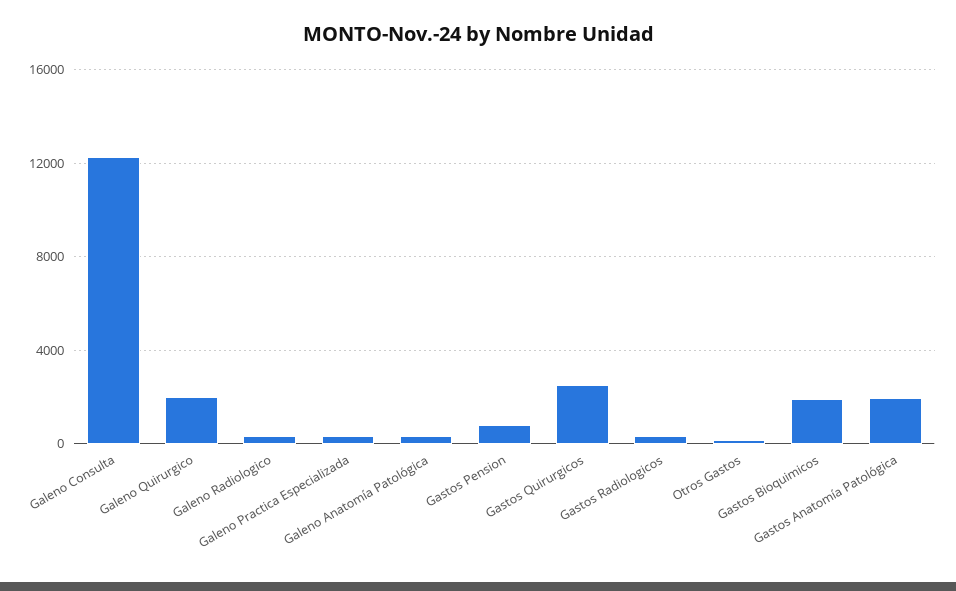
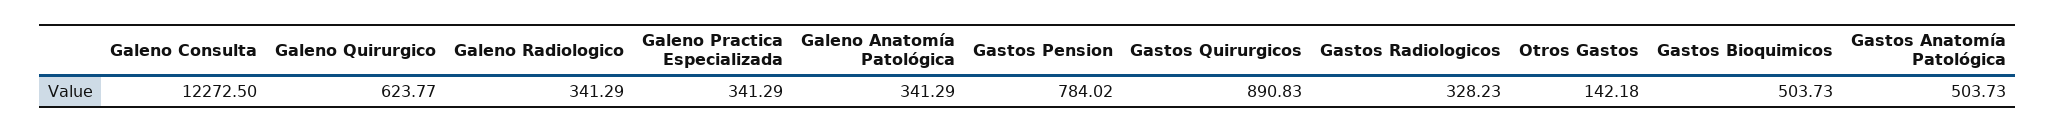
  {
    "Galeno Consulta": 12272.5,
-   "Galeno Quirurgico": 2000,
+   "Galeno Quirurgico": 623.77,
    "Galeno Radiologico": 341.29,
    "Galeno Practica Especializada": 341.29,
    "Galeno Anatomía Patológica": 341.29,
    "Gastos Pension": 784.02,
-   "Gastos Quirurgicos": 2500,
+   "Gastos Quirurgicos": 890.83,
    "Gastos Radiologicos": 328.23,
    "Otros Gastos": 142.18,
-   "Gastos Bioquimicos": 2000,
+   "Gastos Bioquimicos": 503.73,
-   "Gastos Anatomía Patológica": 2000
+   "Gastos Anatomía Patológica": 503.73
  }

